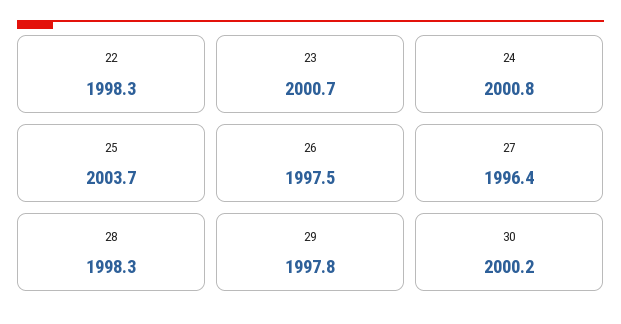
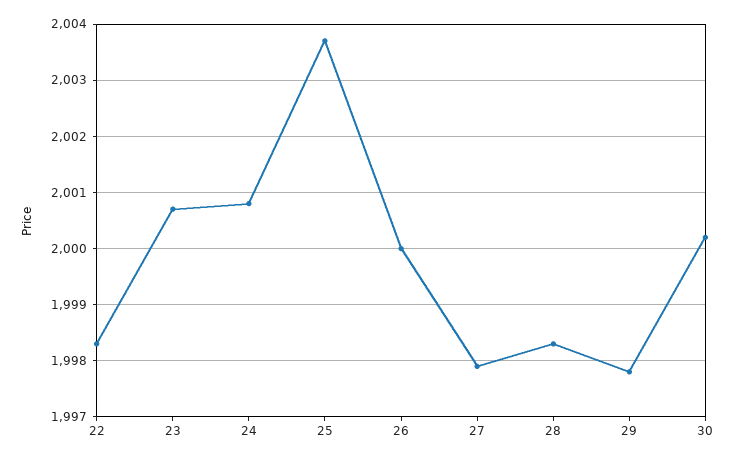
  {
    "22": 1998.3,
    "23": 2000.7,
    "24": 2000.8,
    "25": 2003.7,
-   "26": 1997.5,
+   "26": 2000,
-   "27": 1996.4,
+   "27": 1998,
    "28": 1998.3,
    "29": 1997.8,
    "30": 2000.2
  }

